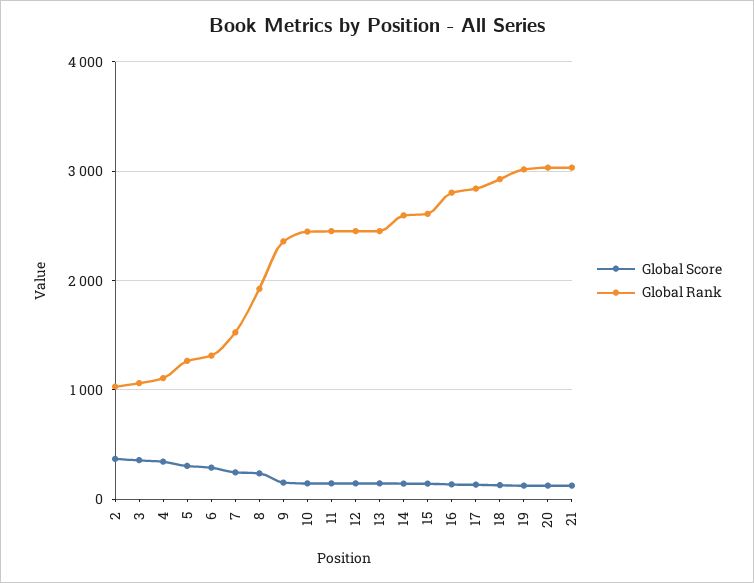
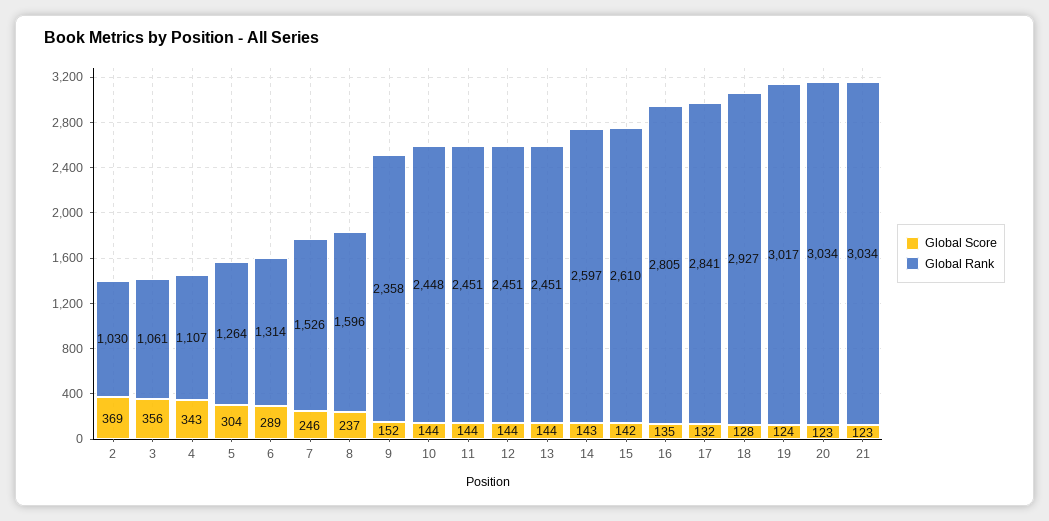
  {
    "Global Score": {
      "2": 369,
      "3": 356,
      "4": 343,
      "5": 304,
      "6": 289,
      "7": 246,
      "8": 237,
      "9": 152,
      "10": 144,
      "11": 144,
      "12": 144,
      "13": 144,
      "14": 143,
      "15": 142,
      "16": 135,
      "17": 132,
      "18": 128,
      "19": 124,
      "20": 123,
      "21": 123
    },
    "Global Rank": {
      "2": 1030,
      "3": 1061,
      "4": 1107,
      "5": 1264,
      "6": 1314,
      "7": 1526,
-     "8": 1900,
+     "8": 1596,
      "9": 2358,
      "10": 2448,
      "11": 2451,
      "12": 2451,
      "13": 2451,
      "14": 2597,
      "15": 2610,
      "16": 2805,
      "17": 2841,
      "18": 2927,
      "19": 3017,
      "20": 3034,
      "21": 3034
    }
  }

